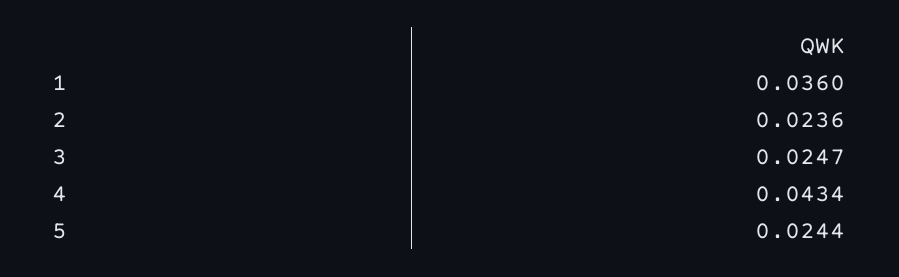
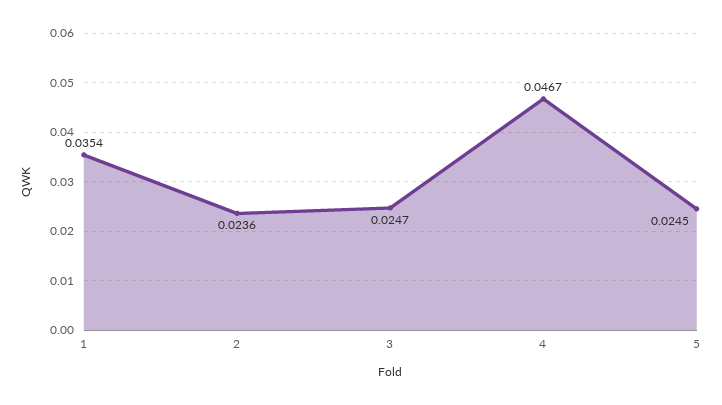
  {
-   "1": 0.036,
+   "1": 0.0354,
    "2": 0.0236,
    "3": 0.0247,
-   "4": 0.0434,
+   "4": 0.0467,
-   "5": 0.0244
+   "5": 0.0245
  }

